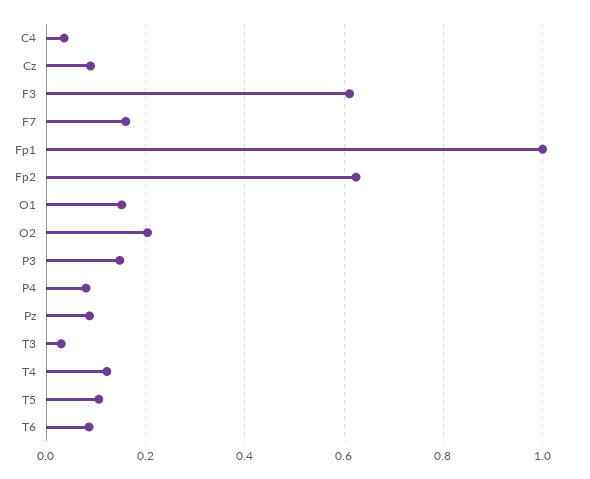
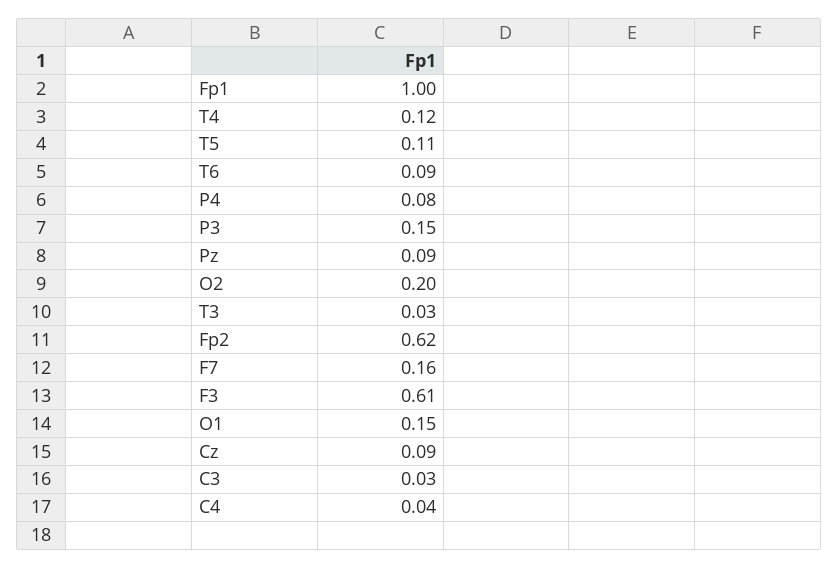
  {
    "C4": 0.04,
    "Cz": 0.09,
    "F3": 0.61,
    "F7": 0.16,
    "Fp1": 1,
    "Fp2": 0.62,
    "O1": 0.15,
    "O2": 0.2,
    "P3": 0.15,
    "P4": 0.08,
    "Pz": 0.09,
    "T3": 0.03,
    "T4": 0.12,
    "T5": 0.11,
-   "T6": 0.09
+   "T6": 0.09,
+   "C3": 0.03
  }

